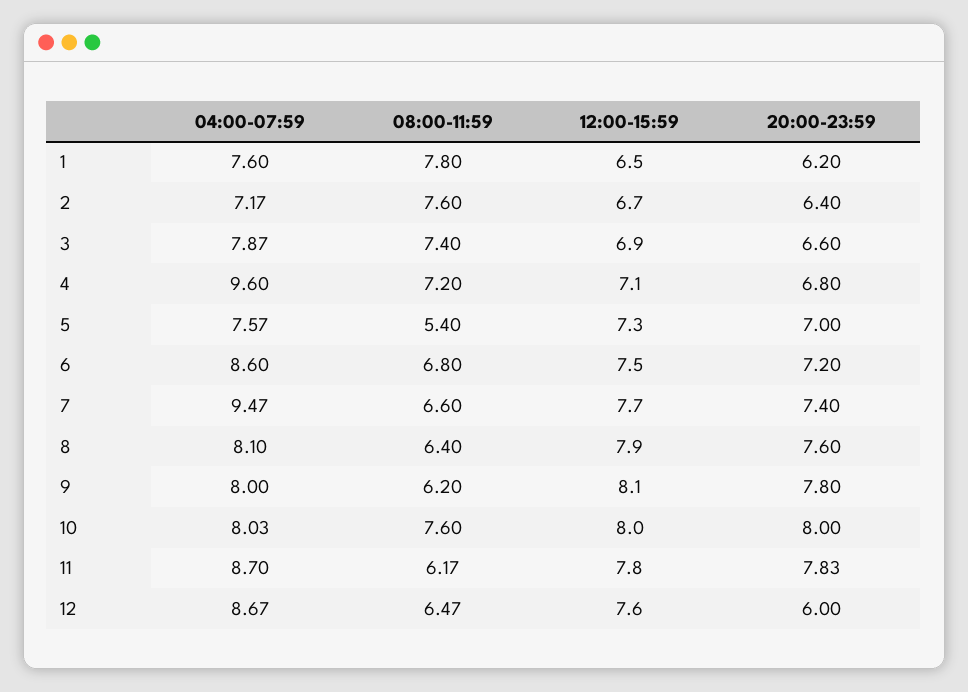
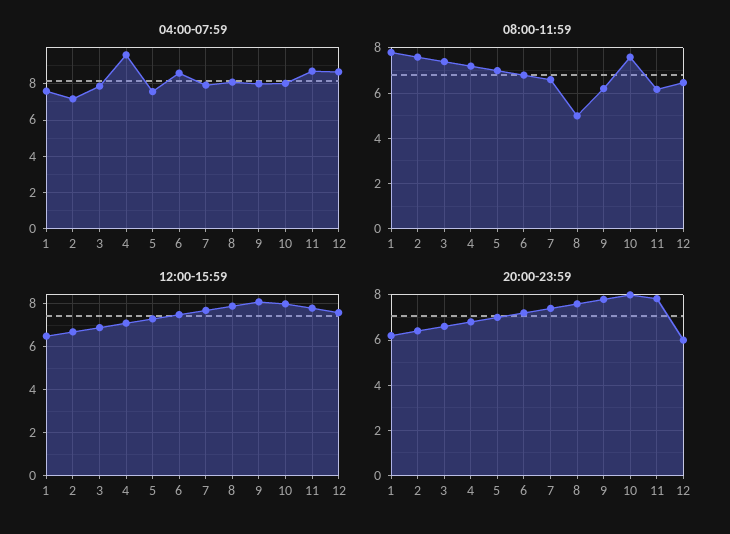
  {
    "04:00-07:59": {
      "1": 7.6,
      "2": 7.17,
      "3": 7.87,
      "4": 9.6,
      "5": 7.57,
      "6": 8.6,
-     "7": 9.47,
+     "7": 8,
      "8": 8.1,
      "9": 8,
      "10": 8.03,
      "11": 8.7,
      "12": 8.67
    },
    "08:00-11:59": {
      "1": 7.8,
      "2": 7.6,
      "3": 7.4,
      "4": 7.2,
-     "5": 5.4,
+     "5": 7,
      "6": 6.8,
      "7": 6.6,
-     "8": 6.4,
+     "8": 5,
      "9": 6.2,
      "10": 7.6,
      "11": 6.17,
      "12": 6.47
    },
    "12:00-15:59": {
      "1": 6.5,
      "2": 6.7,
      "3": 6.9,
      "4": 7.1,
      "5": 7.3,
      "6": 7.5,
      "7": 7.7,
      "8": 7.9,
      "9": 8.1,
      "10": 8,
      "11": 7.8,
      "12": 7.6
    },
    "20:00-23:59": {
      "1": 6.2,
      "2": 6.4,
      "3": 6.6,
      "4": 6.8,
      "5": 7,
      "6": 7.2,
      "7": 7.4,
      "8": 7.6,
      "9": 7.8,
      "10": 8,
      "11": 7.83,
      "12": 6
    }
  }

